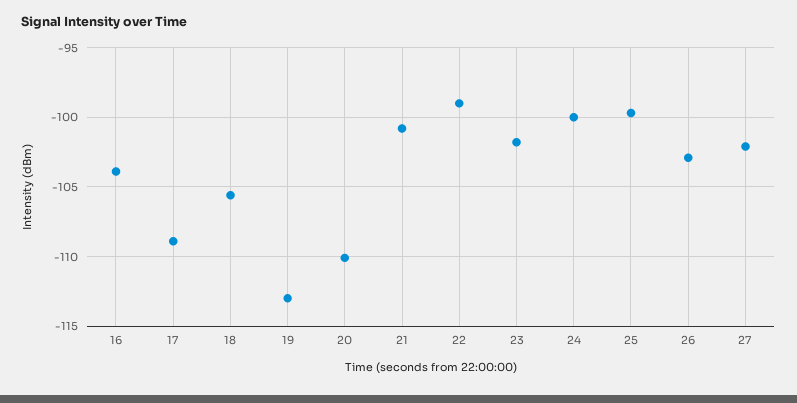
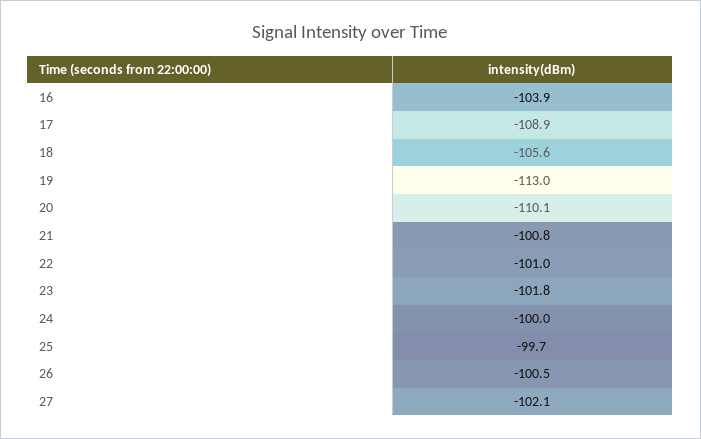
  {
    "16": -103.9,
    "17": -108.9,
    "18": -105.6,
    "19": -113,
    "20": -110.1,
    "21": -100.8,
-   "22": -99,
+   "22": -101,
    "23": -101.8,
    "24": -100,
    "25": -99.7,
-   "26": -103,
+   "26": -100.5,
    "27": -102.1
  }

